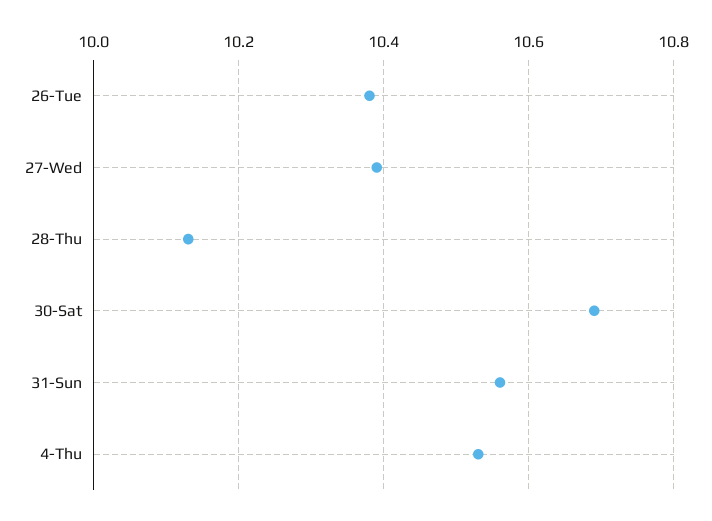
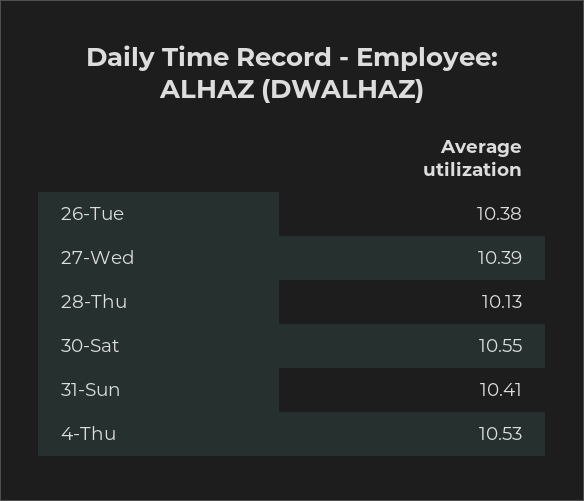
  {
    "26-Tue": 10.38,
    "27-Wed": 10.39,
    "28-Thu": 10.13,
-   "30-Sat": 10.7,
+   "30-Sat": 10.55,
-   "31-Sun": 10.55,
+   "31-Sun": 10.41,
    "4-Thu": 10.53
  }

